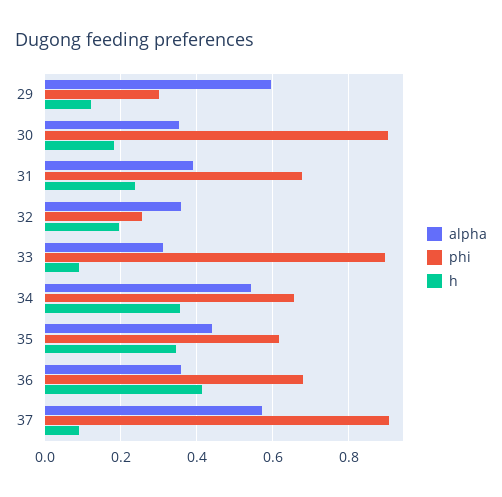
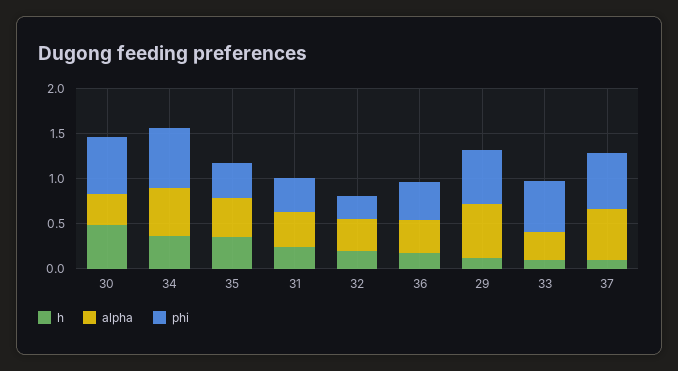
  {
    "alpha": {
      "29": 0.6,
      "30": 0.36,
      "31": 0.4,
      "32": 0.36,
      "33": 0.32,
      "34": 0.54,
      "35": 0.44,
      "36": 0.36,
      "37": 0.58
    },
    "phi": {
-     "29": 0.3,
+     "29": 0.6,
-     "30": 0.9,
+     "30": 0.6,
-     "31": 0.68,
+     "31": 0.4,
      "32": 0.26,
-     "33": 0.9,
+     "33": 0.6,
      "34": 0.66,
-     "35": 0.62,
+     "35": 0.4,
-     "36": 0.68,
+     "36": 0.4,
-     "37": 0.9
+     "37": 0.6
    },
    "h": {
      "29": 0.12,
-     "30": 0.18,
+     "30": 0.5,
      "31": 0.24,
      "32": 0.2,
      "33": 0.1,
      "34": 0.36,
      "35": 0.34,
-     "36": 0.42,
+     "36": 0.2,
      "37": 0.08
    }
  }

